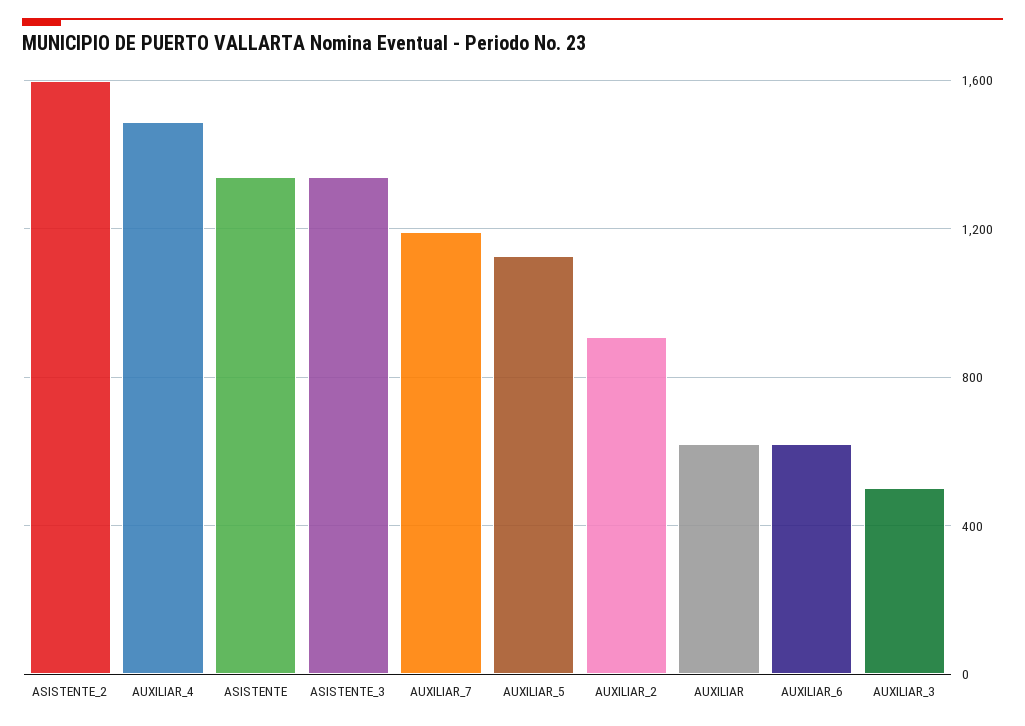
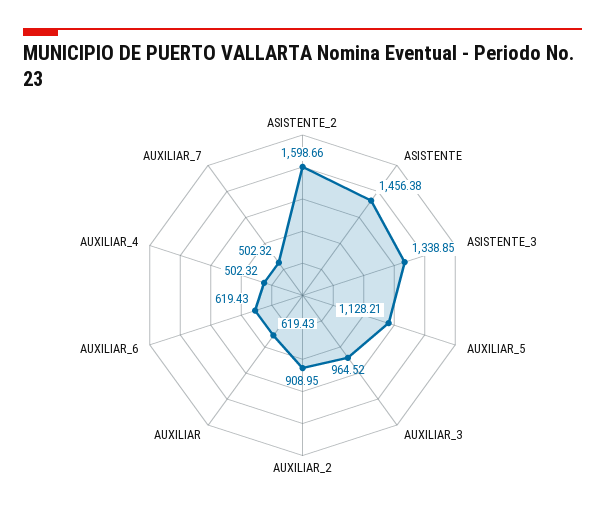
  {
    "ASISTENTE_2": 1598.66,
-   "AUXILIAR_4": 1500,
+   "AUXILIAR_4": 502.32,
-   "ASISTENTE": 1350,
+   "ASISTENTE": 1456.38,
    "ASISTENTE_3": 1338.85,
-   "AUXILIAR_7": 1200,
+   "AUXILIAR_7": 502.32,
    "AUXILIAR_5": 1128.21,
    "AUXILIAR_2": 908.95,
    "AUXILIAR": 619.43,
    "AUXILIAR_6": 619.43,
-   "AUXILIAR_3": 500
+   "AUXILIAR_3": 964.52
  }

